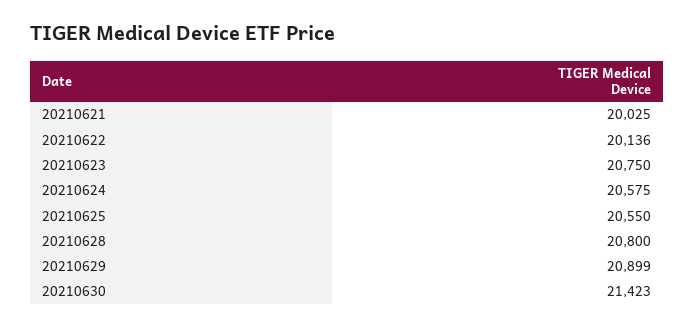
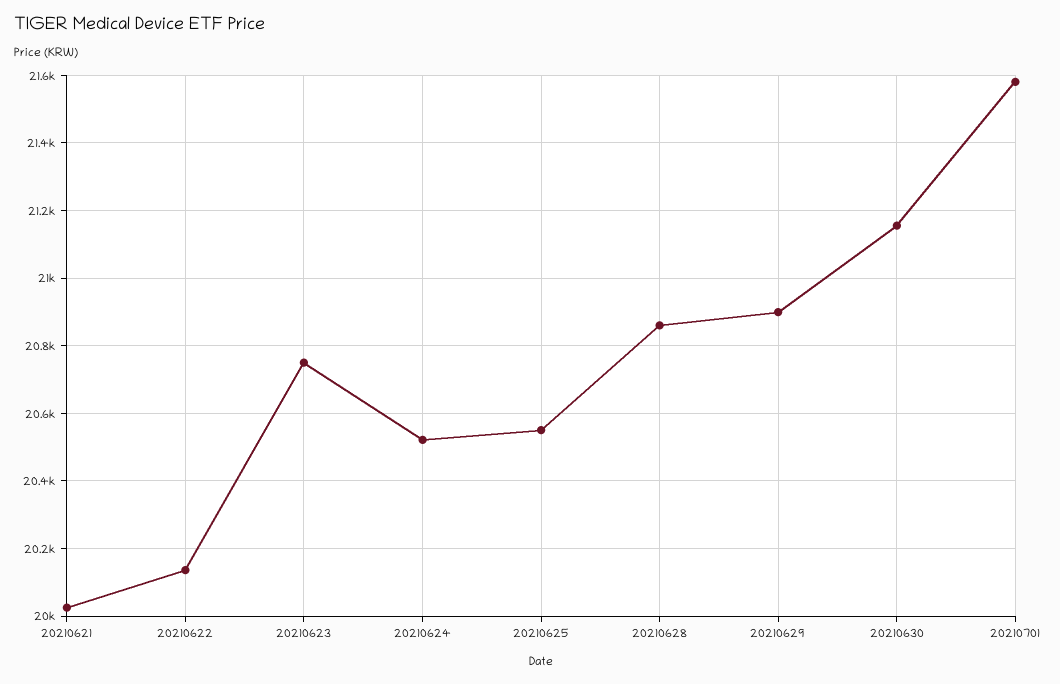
  {
    "20210621": 20025,
    "20210622": 20136,
    "20210623": 20750,
-   "20210624": 20575,
+   "20210624": 20520,
    "20210625": 20550,
-   "20210628": 20800,
+   "20210628": 20860,
    "20210629": 20899,
-   "20210630": 21423
+   "20210630": 21160,
+   "20210701": 21580
  }

